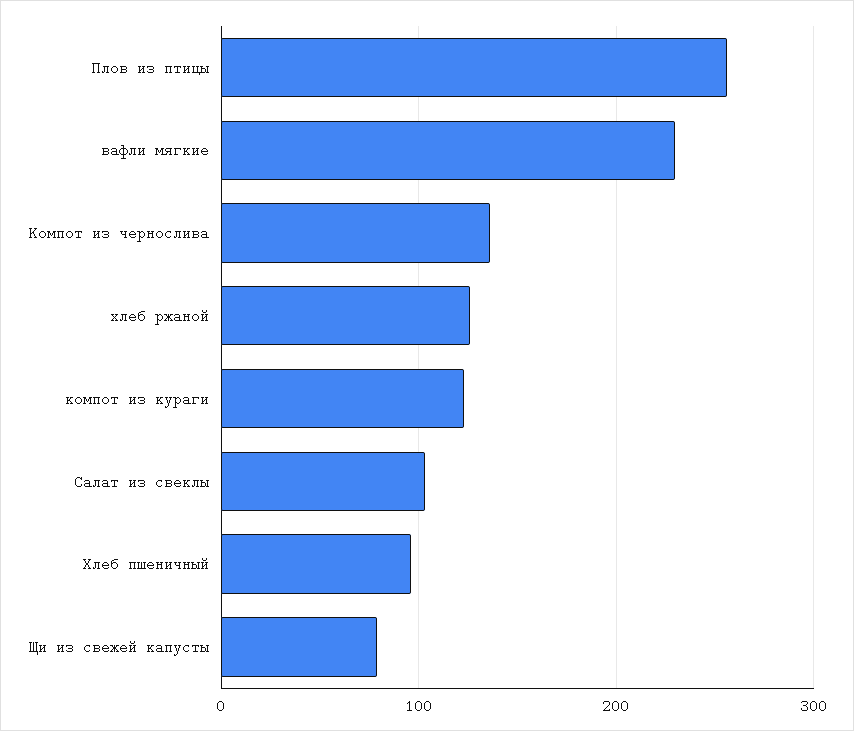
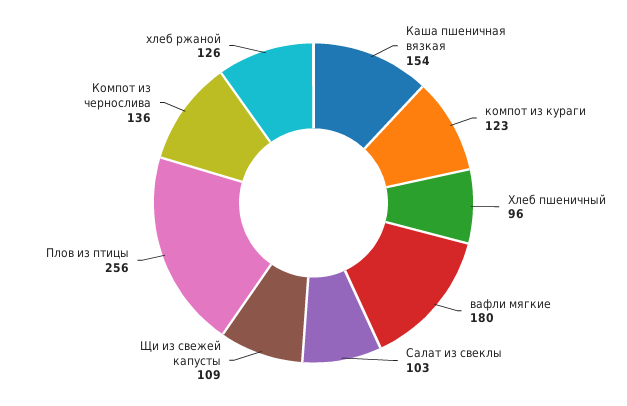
  {
    "Плов из птицы": 256,
-   "вафли мягкие": 230,
+   "вафли мягкие": 180,
    "Компот из чернослива": 136,
    "хлеб ржаной": 126,
    "компот из кураги": 123,
    "Салат из свеклы": 103,
    "Хлеб пшеничный": 96,
-   "Щи из свежей капусты": 80
+   "Щи из свежей капусты": 109,
+   "Каша пшеничная вязкая": 154
  }

